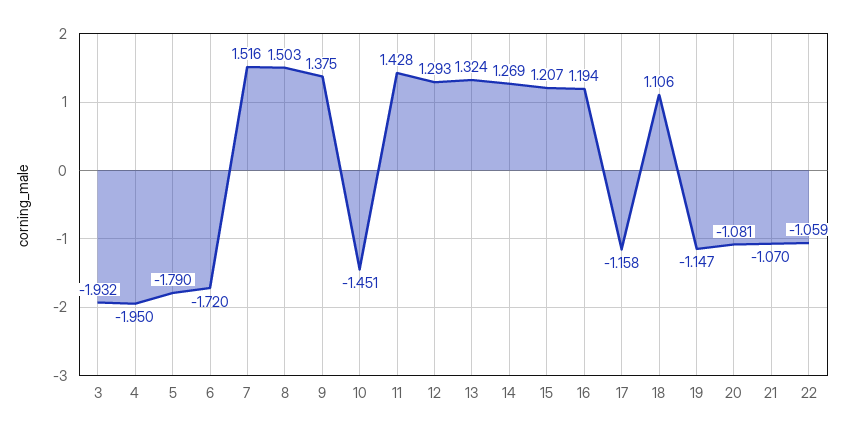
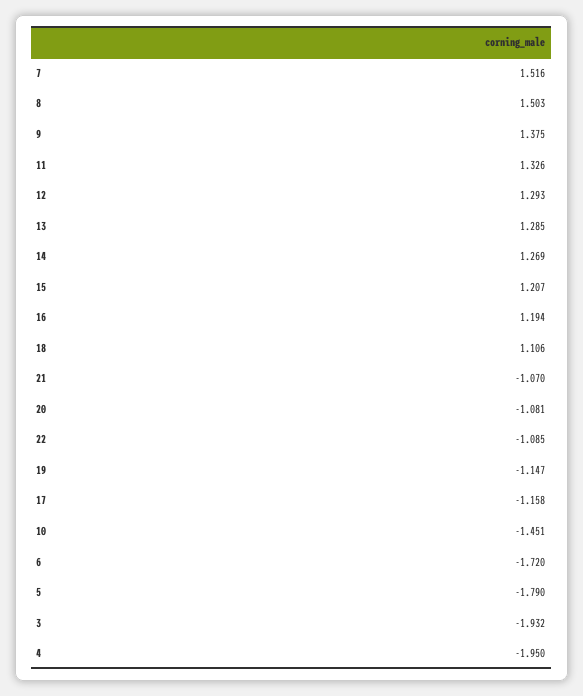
  {
    "3": -1.932,
    "4": -1.95,
    "5": -1.79,
    "6": -1.72,
    "7": 1.516,
    "8": 1.503,
    "9": 1.375,
    "10": -1.451,
-   "11": 1.428,
+   "11": 1.326,
    "12": 1.293,
-   "13": 1.324,
+   "13": 1.285,
    "14": 1.269,
    "15": 1.207,
    "16": 1.194,
    "17": -1.158,
    "18": 1.106,
    "19": -1.147,
    "20": -1.081,
    "21": -1.07,
-   "22": -1.059
+   "22": -1.085
  }

